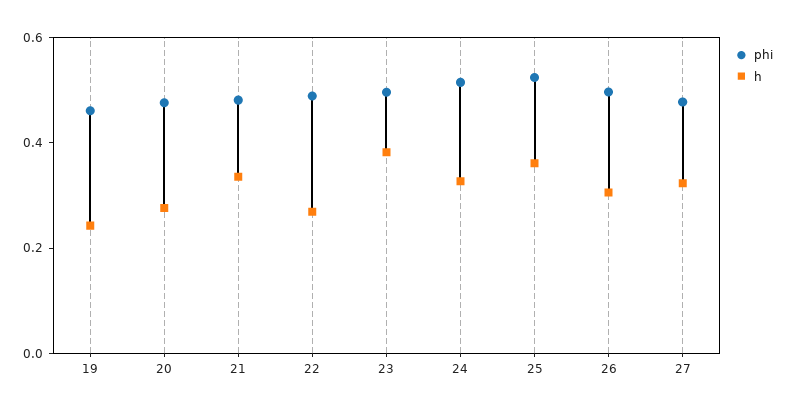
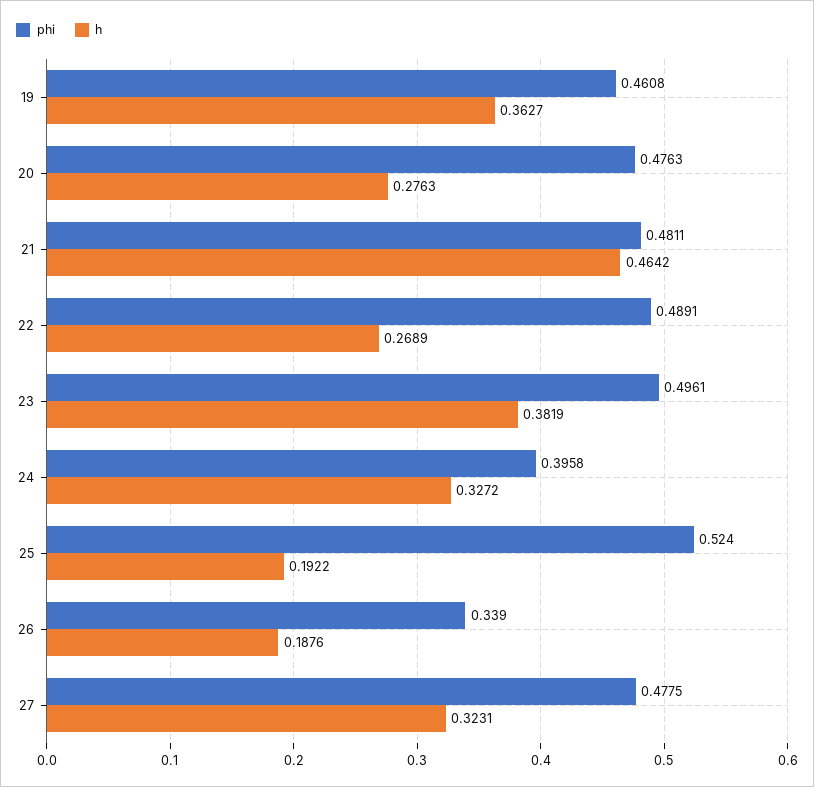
  {
    "phi": {
      "19": 0.4608,
      "20": 0.4763,
      "21": 0.4811,
      "22": 0.4891,
      "23": 0.4961,
-     "24": 0.5,
+     "24": 0.3958,
      "25": 0.524,
-     "26": 0.5,
+     "26": 0.339,
      "27": 0.4775
    },
    "h": {
-     "19": 0.25,
+     "19": 0.3627,
      "20": 0.2763,
-     "21": 0.35,
+     "21": 0.4642,
      "22": 0.2689,
      "23": 0.3819,
      "24": 0.3272,
-     "25": 0.35,
+     "25": 0.1922,
-     "26": 0.3,
+     "26": 0.1876,
      "27": 0.3231
    }
  }

